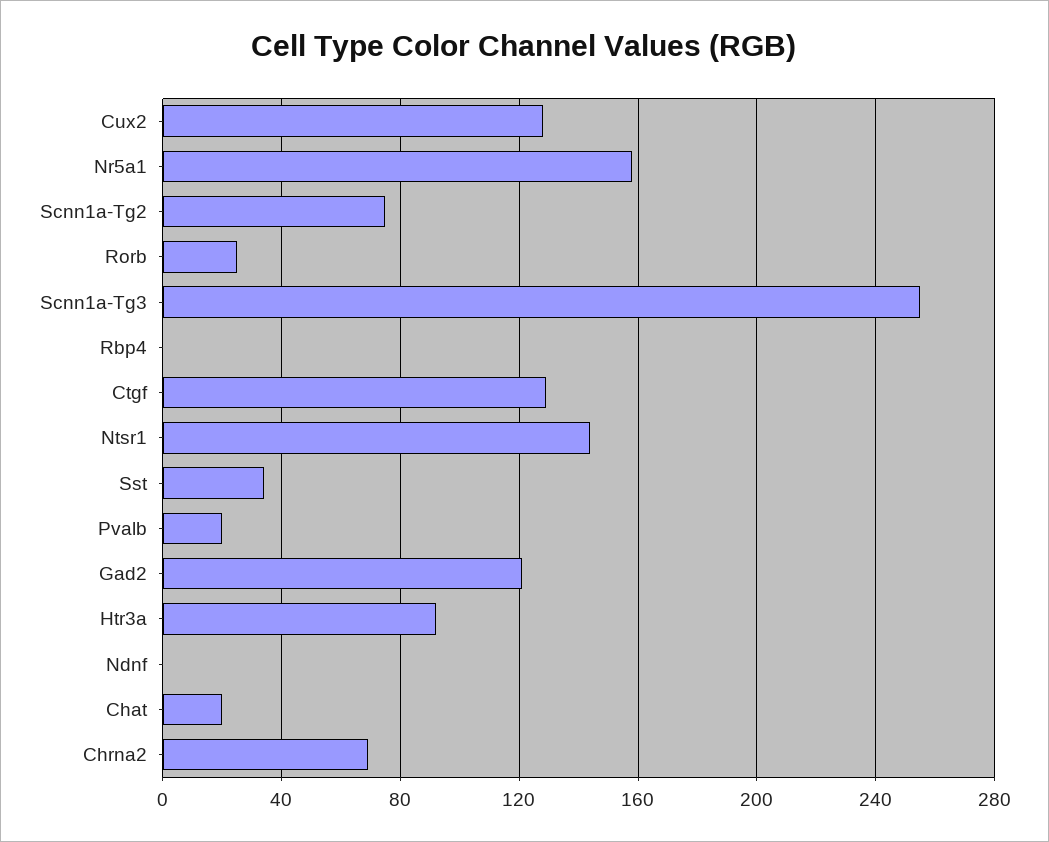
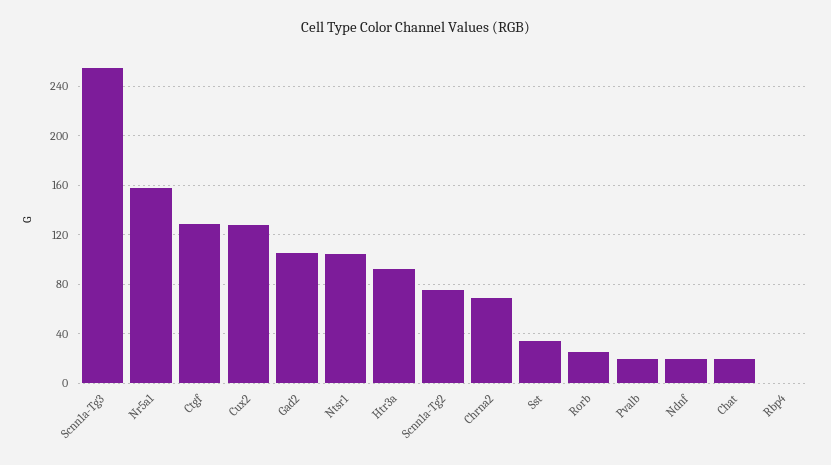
  {
    "Cux2": 130,
    "Nr5a1": 160,
    "Scnn1a-Tg2": 75,
    "Rorb": 25,
    "Scnn1a-Tg3": 255,
    "Rbp4": 0,
    "Ctgf": 130,
-   "Ntsr1": 145,
+   "Ntsr1": 105,
    "Sst": 35,
    "Pvalb": 20,
-   "Gad2": 120,
+   "Gad2": 105,
    "Htr3a": 90,
-   "Ndnf": 0,
+   "Ndnf": 20,
    "Chat": 20,
    "Chrna2": 70
  }

